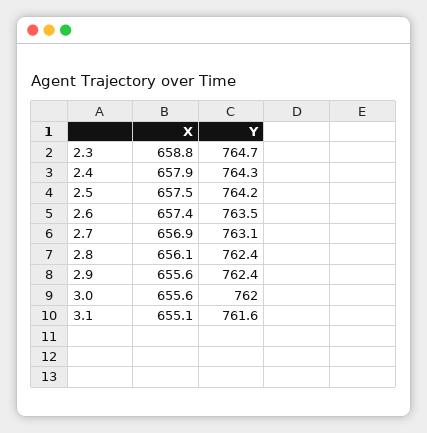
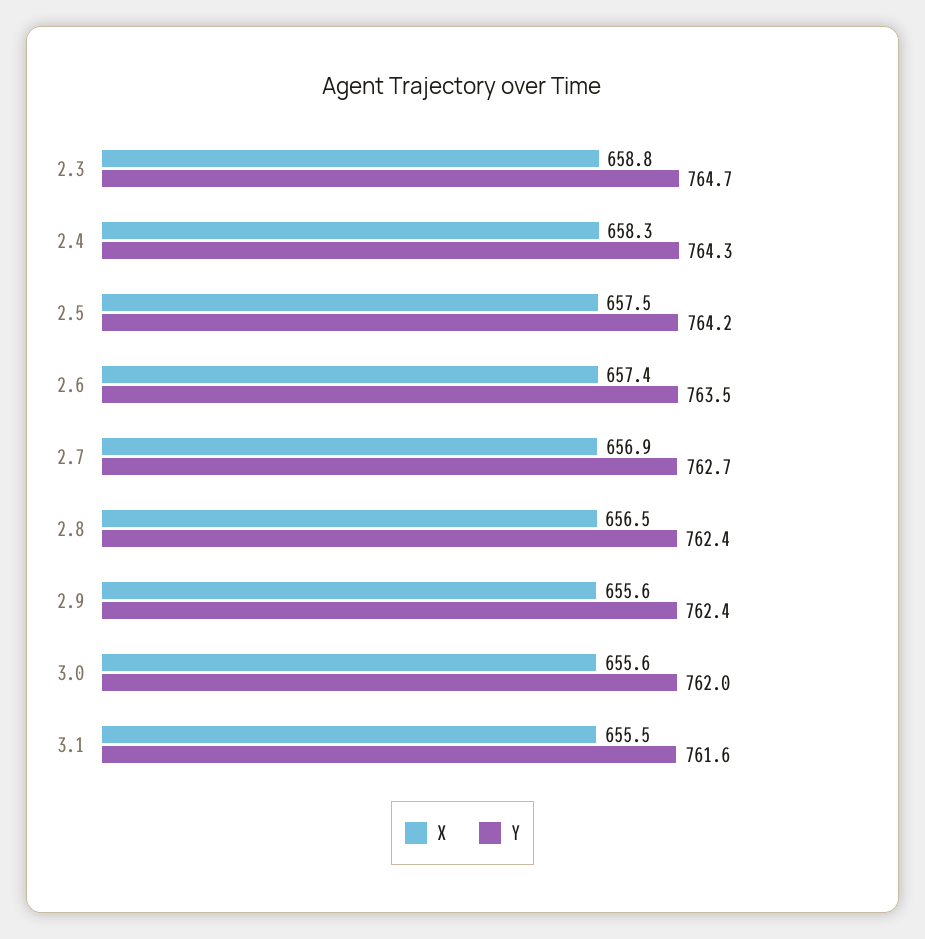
  {
    "X": {
      "2.3": 658.8,
-     "2.4": 657.9,
+     "2.4": 658.3,
      "2.5": 657.5,
      "2.6": 657.4,
      "2.7": 656.9,
-     "2.8": 656.1,
+     "2.8": 656.5,
      "2.9": 655.6,
      "3.0": 655.6,
-     "3.1": 655.1
+     "3.1": 655.5
    },
    "Y": {
      "2.3": 764.7,
      "2.4": 764.3,
      "2.5": 764.2,
      "2.6": 763.5,
-     "2.7": 763.1,
+     "2.7": 762.7,
      "2.8": 762.4,
      "2.9": 762.4,
      "3.0": 762,
      "3.1": 761.6
    }
  }

